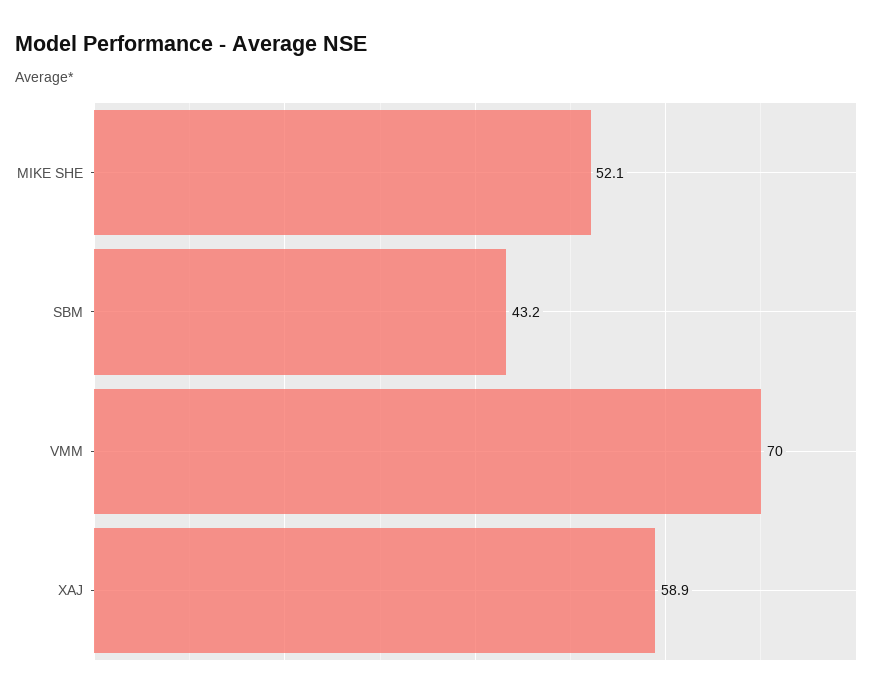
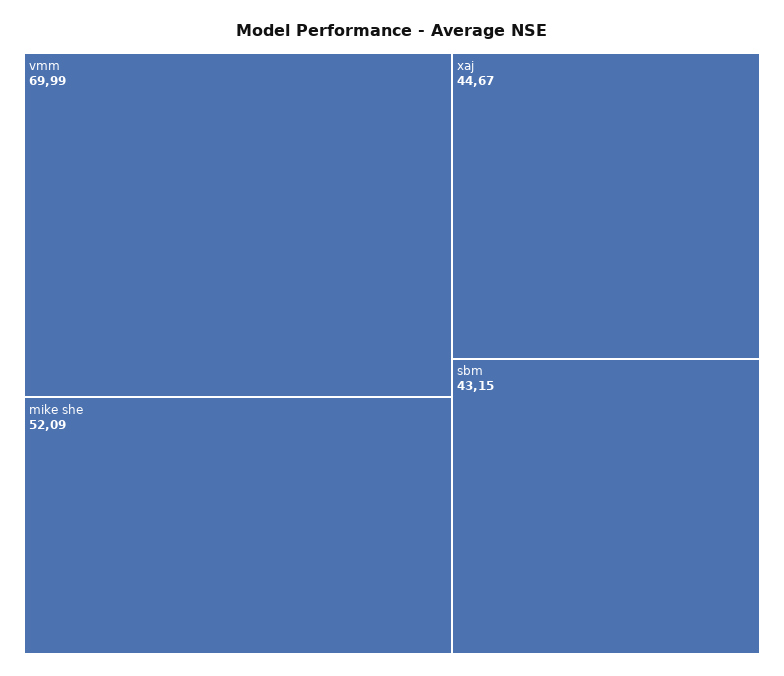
  {
    "MIKE SHE": 52.09,
    "SBM": 43.15,
    "VMM": 69.99,
-   "XAJ": 58.9
+   "XAJ": 44.67
  }

